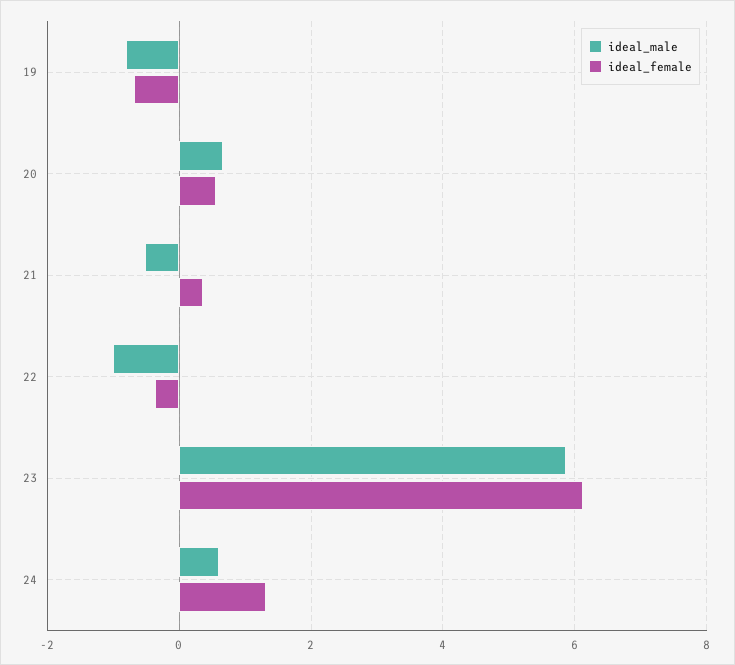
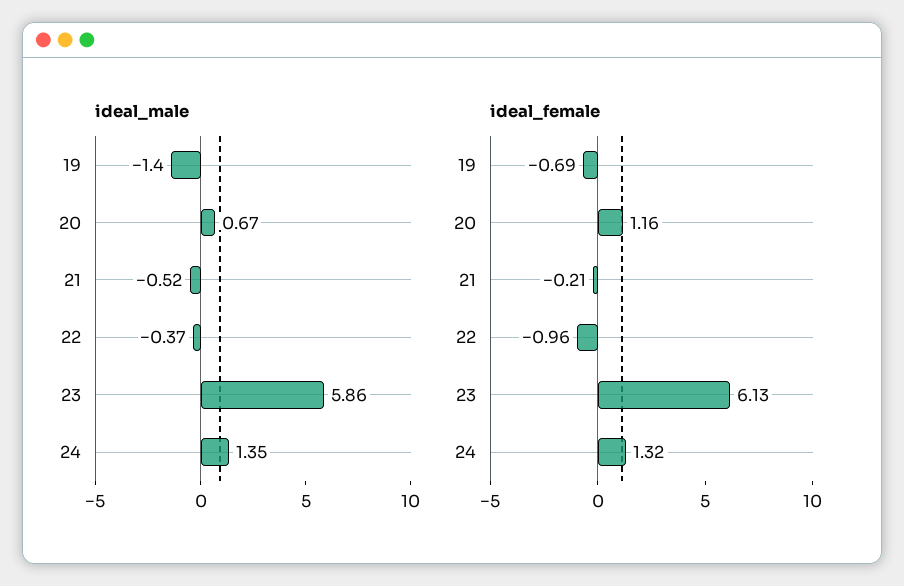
  {
    "ideal_male": {
-     "19": -0.8,
+     "19": -1.4,
      "20": 0.67,
      "21": -0.52,
-     "22": -1,
+     "22": -0.37,
      "23": 5.86,
-     "24": 0.6
+     "24": 1.35
    },
    "ideal_female": {
      "19": -0.69,
-     "20": 0.6,
+     "20": 1.16,
-     "21": 0.4,
+     "21": -0.21,
-     "22": -0.4,
+     "22": -0.96,
      "23": 6.13,
      "24": 1.32
    }
  }

